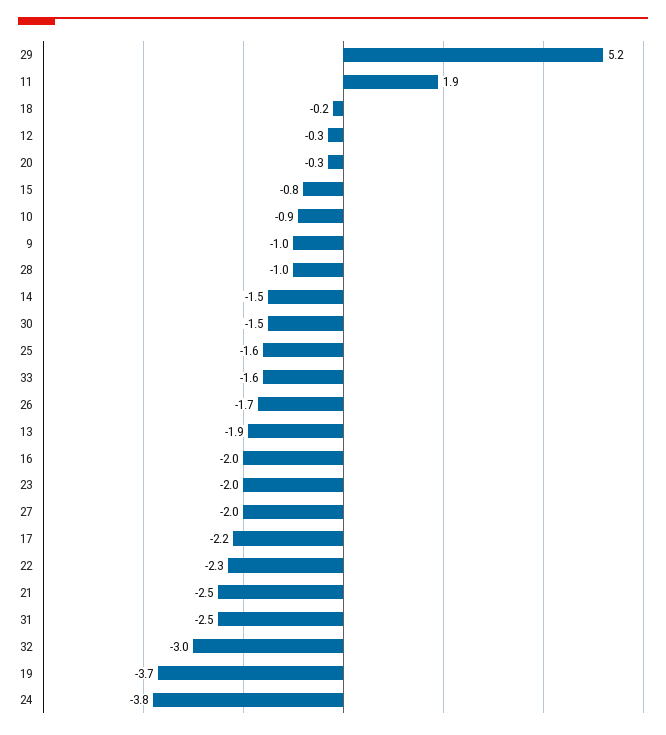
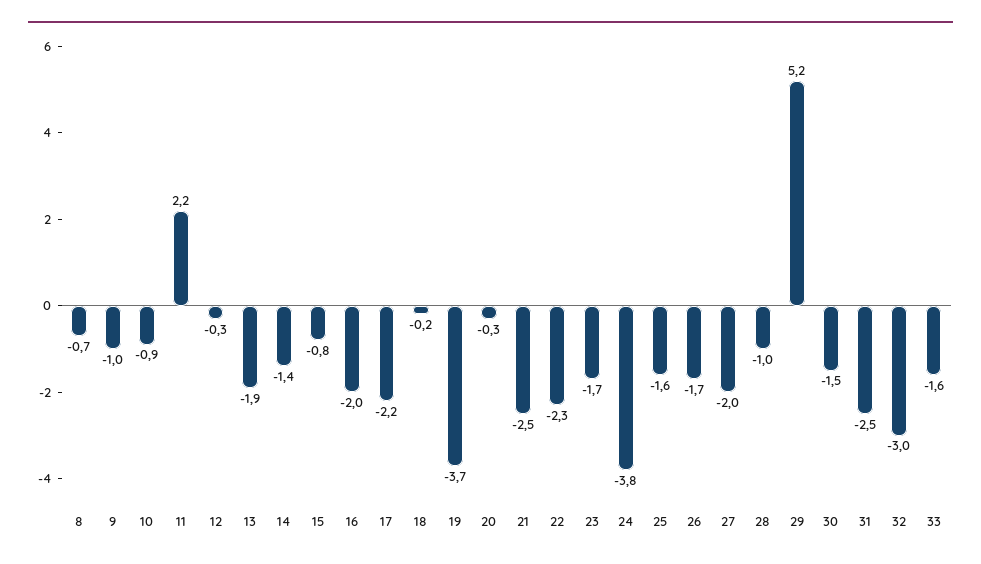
  {
    "29": 5.2,
-   "11": 1.9,
+   "11": 2.2,
    "18": -0.2,
    "12": -0.3,
    "20": -0.3,
    "15": -0.8,
    "10": -0.9,
    "9": -1,
    "28": -1,
-   "14": -1.5,
+   "14": -1.4,
    "30": -1.5,
    "25": -1.6,
    "33": -1.6,
    "26": -1.7,
    "13": -1.9,
    "16": -2,
-   "23": -2,
+   "23": -1.7,
    "27": -2,
    "17": -2.2,
    "22": -2.3,
    "21": -2.5,
    "31": -2.5,
    "32": -3,
    "19": -3.7,
-   "24": -3.8
+   "24": -3.8,
+   "8": -0.7
  }

